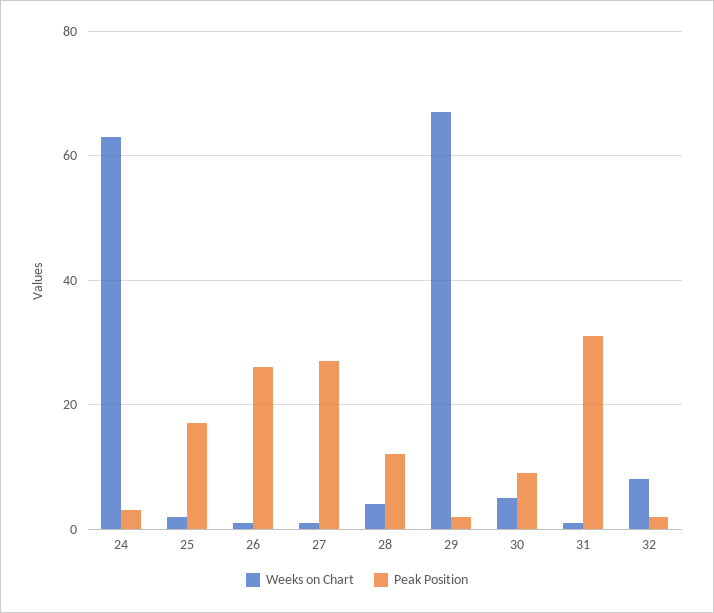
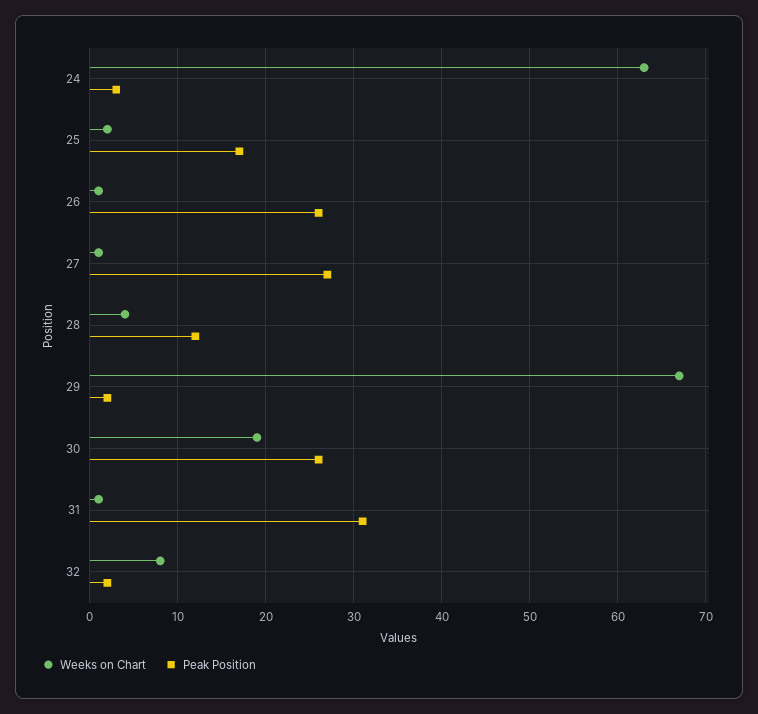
  {
    "Weeks on Chart": {
      "24": 63,
      "25": 2,
      "26": 1,
      "27": 1,
      "28": 4,
      "29": 67,
-     "30": 5,
+     "30": 19,
      "31": 1,
      "32": 8
    },
    "Peak Position": {
      "24": 3,
      "25": 17,
      "26": 26,
      "27": 27,
      "28": 12,
      "29": 2,
-     "30": 10,
+     "30": 26,
      "31": 31,
      "32": 2
    }
  }

